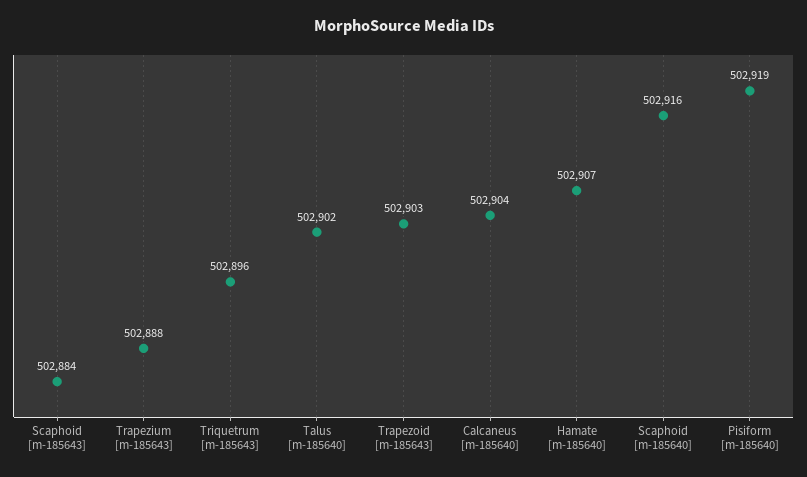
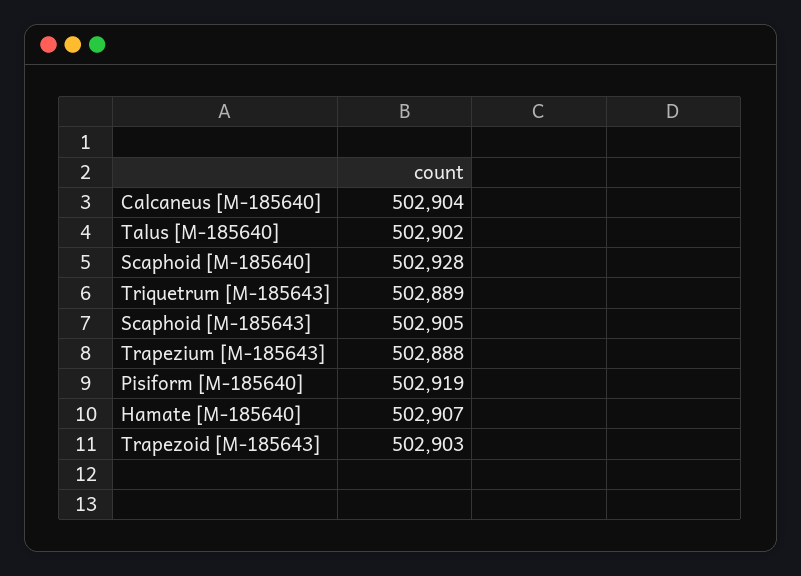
  {
-   "Scaphoid [m-185643]": 502884,
+   "Scaphoid [m-185643]": 502905,
    "Trapezium [m-185643]": 502888,
-   "Triquetrum [m-185643]": 502896,
+   "Triquetrum [m-185643]": 502889,
    "Talus [m-185640]": 502902,
    "Trapezoid [m-185643]": 502903,
    "Calcaneus [m-185640]": 502904,
    "Hamate [m-185640]": 502907,
-   "Scaphoid [m-185640]": 502916,
+   "Scaphoid [m-185640]": 502928,
    "Pisiform [m-185640]": 502919
  }

